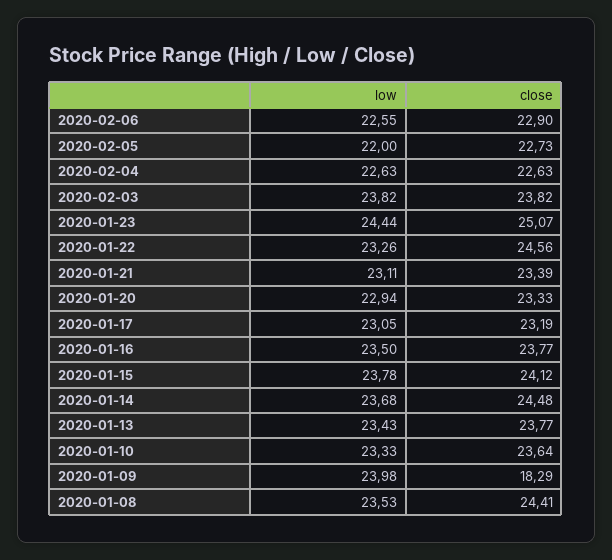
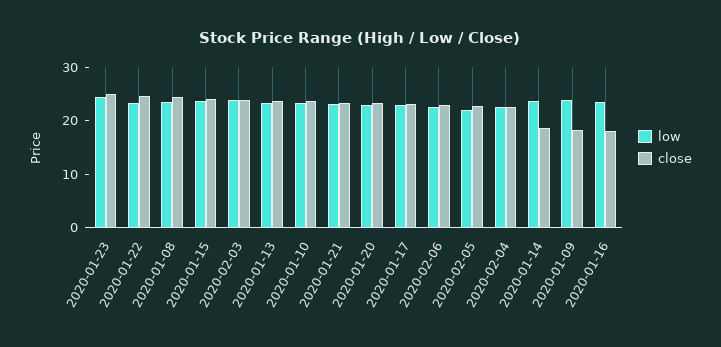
  {
    "low": {
      "2020-02-06": 22.55,
      "2020-02-05": 22,
      "2020-02-04": 22.63,
      "2020-02-03": 23.82,
      "2020-01-23": 24.44,
      "2020-01-22": 23.26,
      "2020-01-21": 23.11,
      "2020-01-20": 22.94,
      "2020-01-17": 23.05,
      "2020-01-16": 23.5,
      "2020-01-15": 23.78,
      "2020-01-14": 23.68,
      "2020-01-13": 23.43,
      "2020-01-10": 23.33,
      "2020-01-09": 23.98,
      "2020-01-08": 23.53
    },
    "close": {
      "2020-02-06": 22.9,
      "2020-02-05": 22.73,
      "2020-02-04": 22.63,
      "2020-02-03": 23.82,
      "2020-01-23": 25.07,
      "2020-01-22": 24.56,
      "2020-01-21": 23.39,
      "2020-01-20": 23.33,
      "2020-01-17": 23.19,
-     "2020-01-16": 23.77,
+     "2020-01-16": 18,
      "2020-01-15": 24.12,
-     "2020-01-14": 24.48,
+     "2020-01-14": 18,
      "2020-01-13": 23.77,
      "2020-01-10": 23.64,
      "2020-01-09": 18.29,
      "2020-01-08": 24.41
    }
  }

